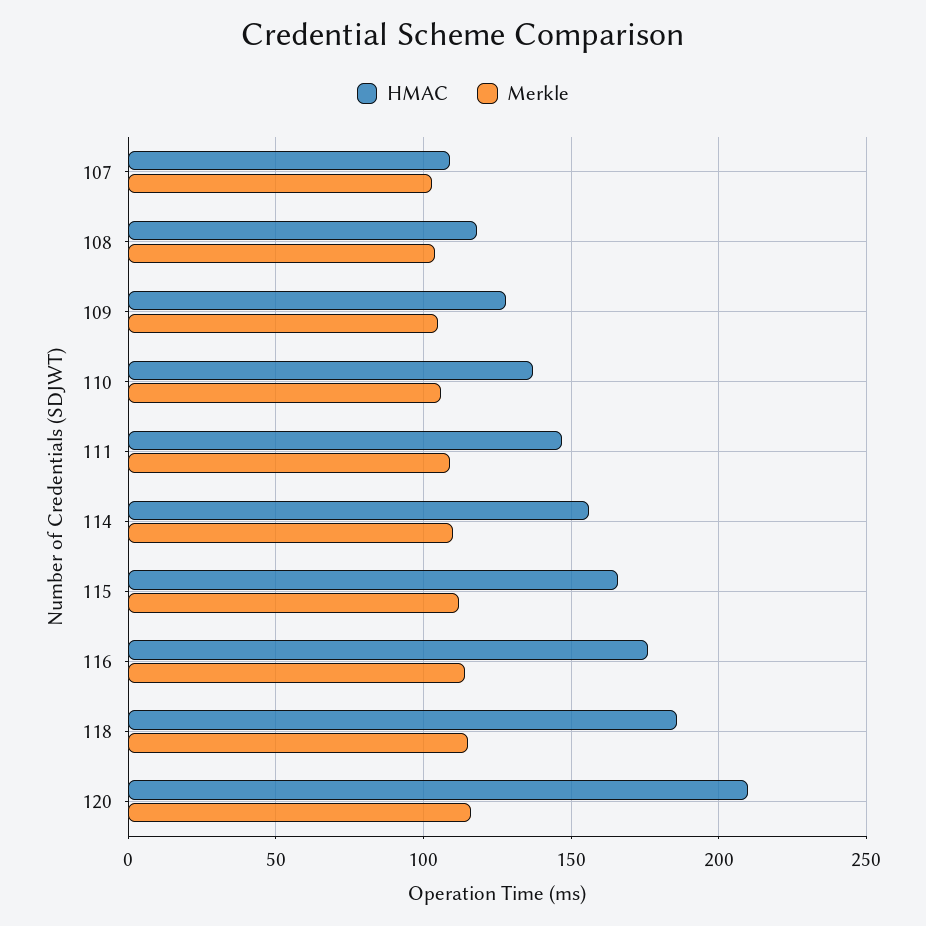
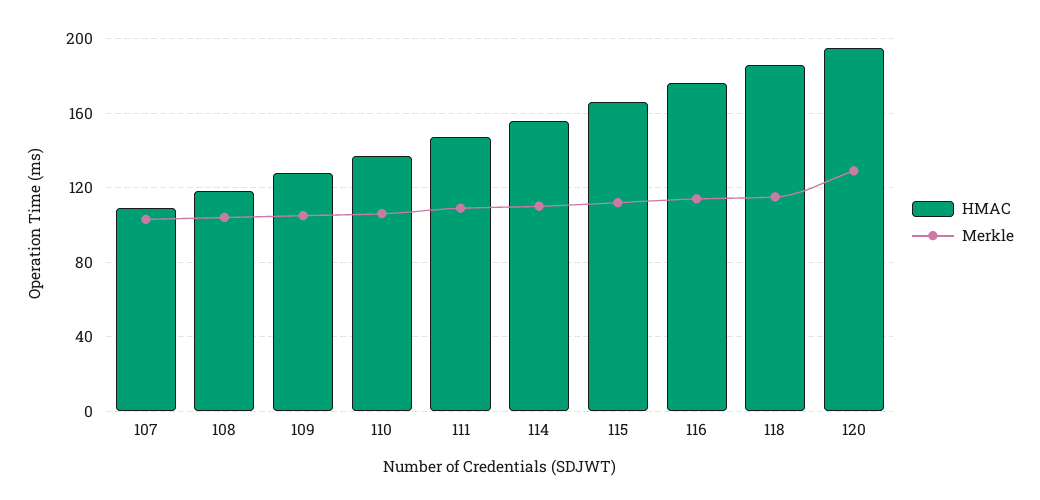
  {
    "HMAC": {
      "107": 110,
      "108": 120,
      "109": 130,
      "110": 135,
      "111": 145,
      "114": 155,
      "115": 165,
      "116": 175,
      "118": 185,
-     "120": 210
+     "120": 195
    },
    "Merkle": {
      "107": 105,
      "108": 105,
      "109": 105,
      "110": 105,
      "111": 110,
      "114": 110,
      "115": 110,
      "116": 115,
      "118": 115,
-     "120": 115
+     "120": 130
    }
  }

